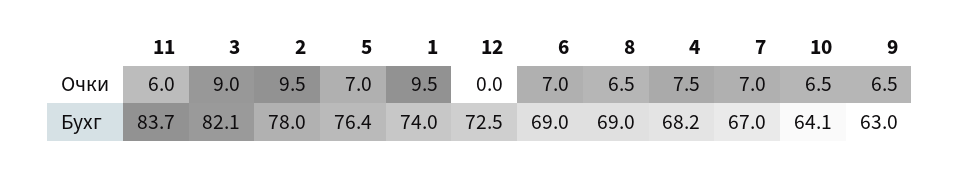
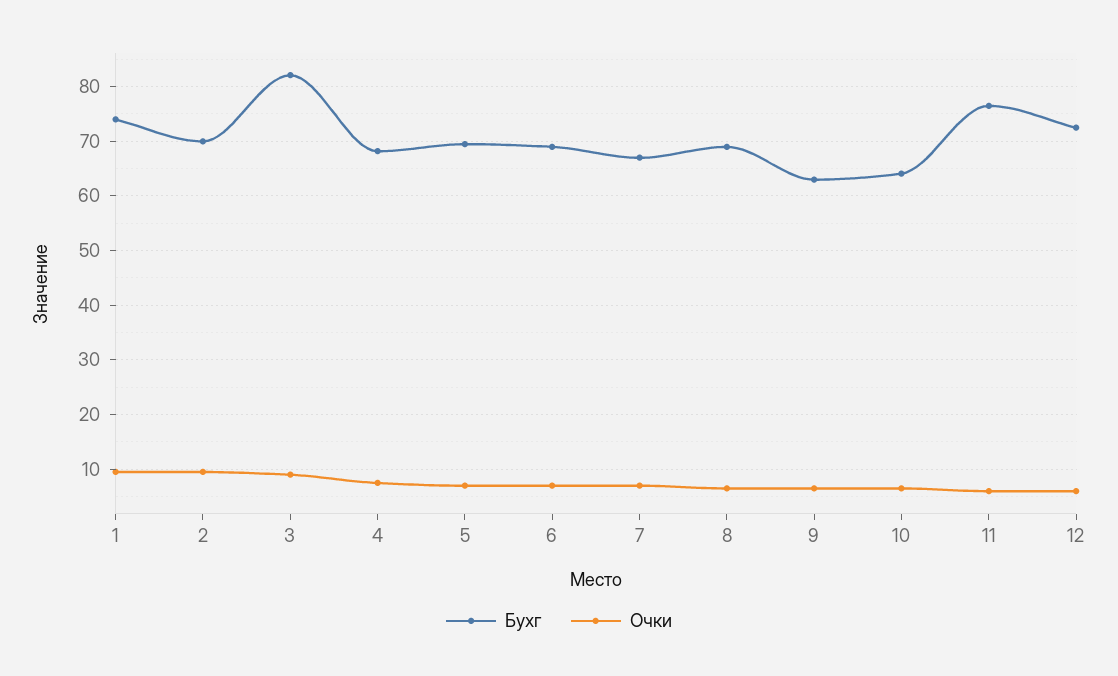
  {
    "Очки": {
      "11": 6,
      "3": 9,
      "2": 9.5,
      "5": 7,
      "1": 9.5,
-     "12": 0,
+     "12": 6,
      "6": 7,
      "8": 6.5,
      "4": 7.5,
      "7": 7,
      "10": 6.5,
      "9": 6.5
    },
    "Бухг": {
-     "11": 83.7,
+     "11": 76,
      "3": 82.1,
-     "2": 78,
+     "2": 70,
-     "5": 76.4,
+     "5": 70,
      "1": 74,
      "12": 72.5,
      "6": 69,
      "8": 69,
      "4": 68.2,
      "7": 67,
      "10": 64.1,
      "9": 63
    }
  }

